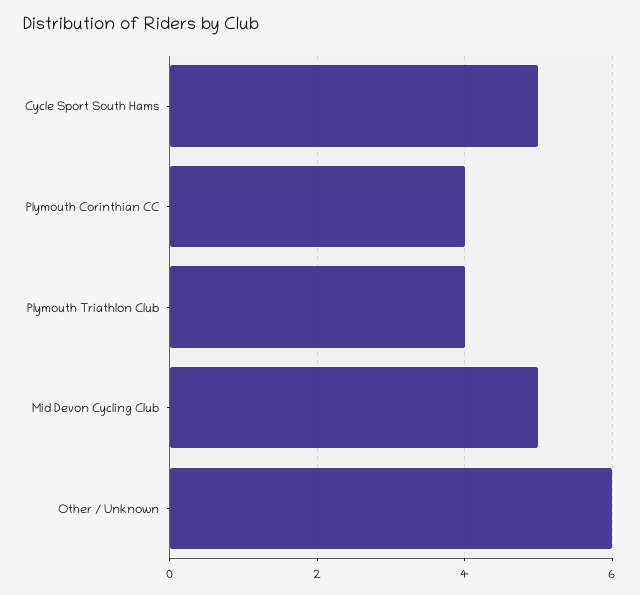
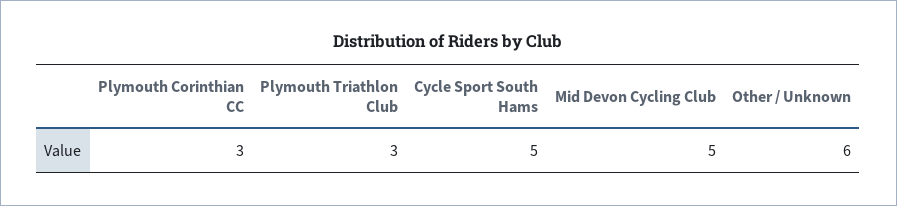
  {
    "Cycle Sport South Hams": 5,
-   "Plymouth Corinthian CC": 4,
+   "Plymouth Corinthian CC": 3,
-   "Plymouth Triathlon Club": 4,
+   "Plymouth Triathlon Club": 3,
    "Mid Devon Cycling Club": 5,
    "Other / Unknown": 6
  }

